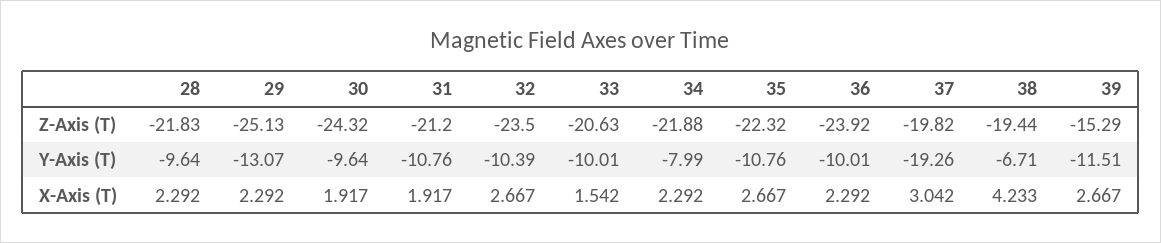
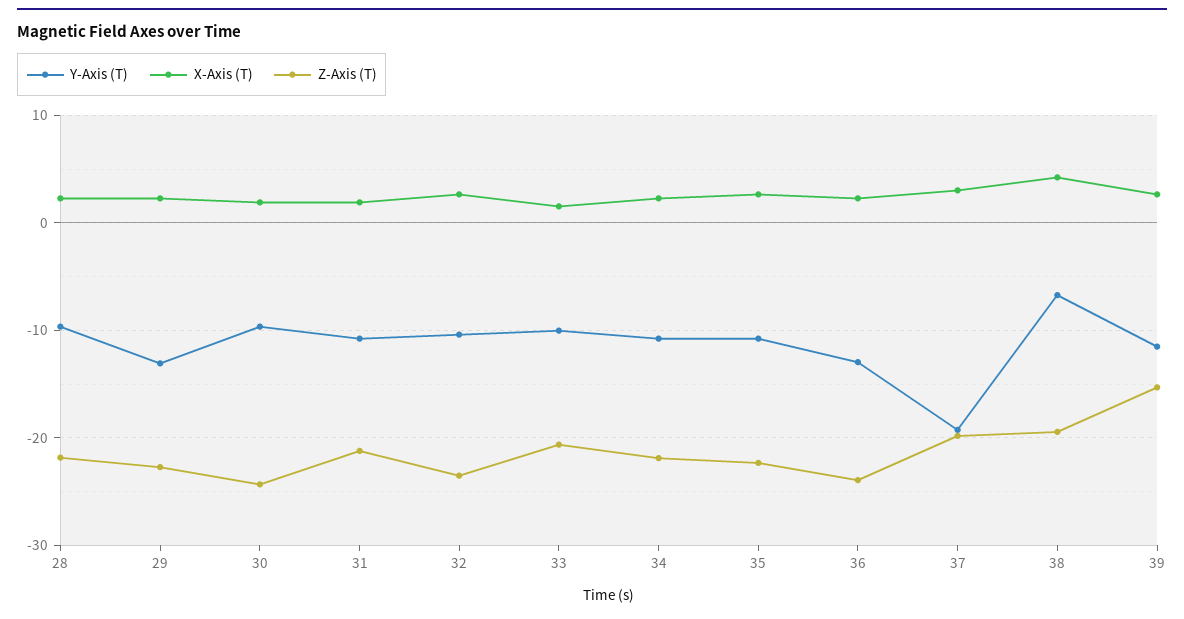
  {
    "Z-Axis (T)": {
      "28": -21.83,
-     "29": -25.13,
+     "29": -23,
      "30": -24.32,
      "31": -21.2,
      "32": -23.5,
      "33": -20.63,
      "34": -21.88,
      "35": -22.32,
      "36": -23.92,
      "37": -19.82,
      "38": -19.44,
      "39": -15.29
    },
    "Y-Axis (T)": {
      "28": -9.64,
      "29": -13.07,
      "30": -9.64,
      "31": -10.76,
      "32": -10.39,
      "33": -10.01,
-     "34": -7.99,
+     "34": -11,
      "35": -10.76,
-     "36": -10.01,
+     "36": -13,
      "37": -19.26,
      "38": -6.71,
      "39": -11.51
    },
    "X-Axis (T)": {
      "28": 2.292,
      "29": 2.292,
      "30": 1.917,
      "31": 1.917,
      "32": 2.667,
      "33": 1.542,
      "34": 2.292,
      "35": 2.667,
      "36": 2.292,
      "37": 3.042,
      "38": 4.233,
      "39": 2.667
    }
  }

